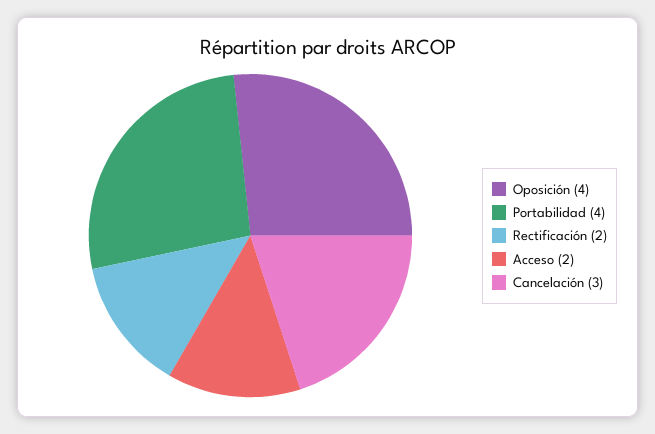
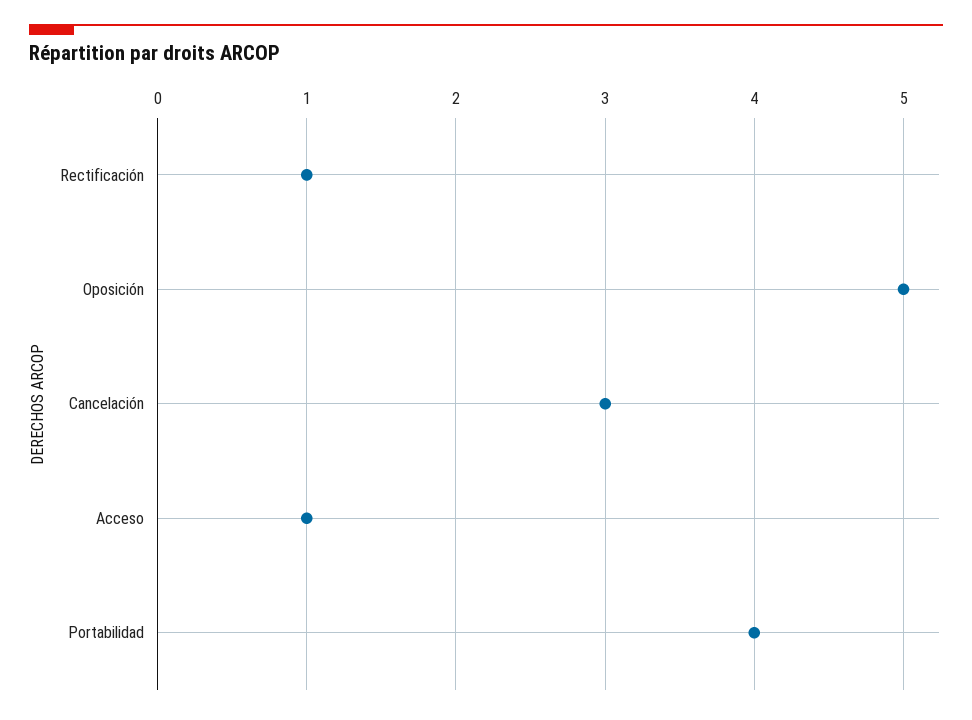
  {
-   "Oposición": 4,
+   "Oposición": 5,
    "Portabilidad": 4,
-   "Rectificación": 2,
+   "Rectificación": 1,
-   "Acceso": 2,
+   "Acceso": 1,
    "Cancelación": 3
  }

